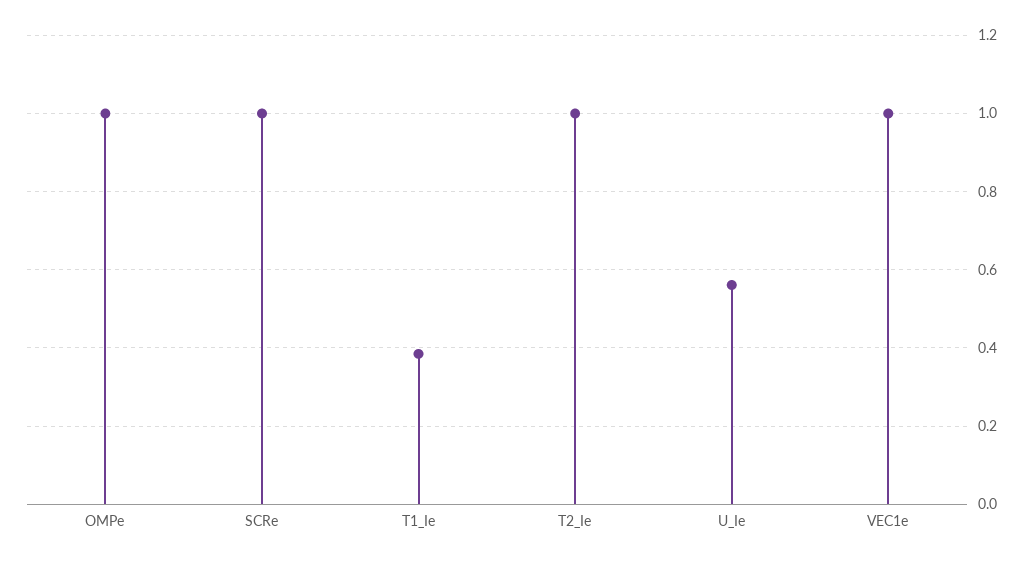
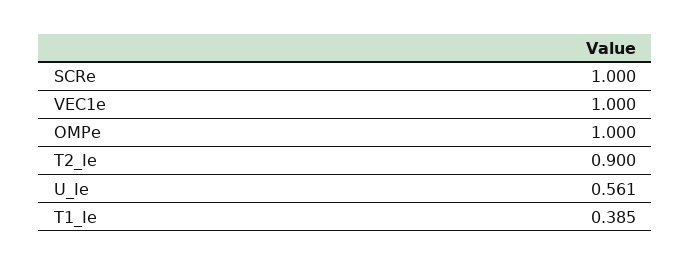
  {
    "OMPe": 1,
    "SCRe": 1,
    "T1_Ie": 0.385,
-   "T2_Ie": 1,
+   "T2_Ie": 0.9,
    "U_Ie": 0.561,
    "VEC1e": 1
  }

